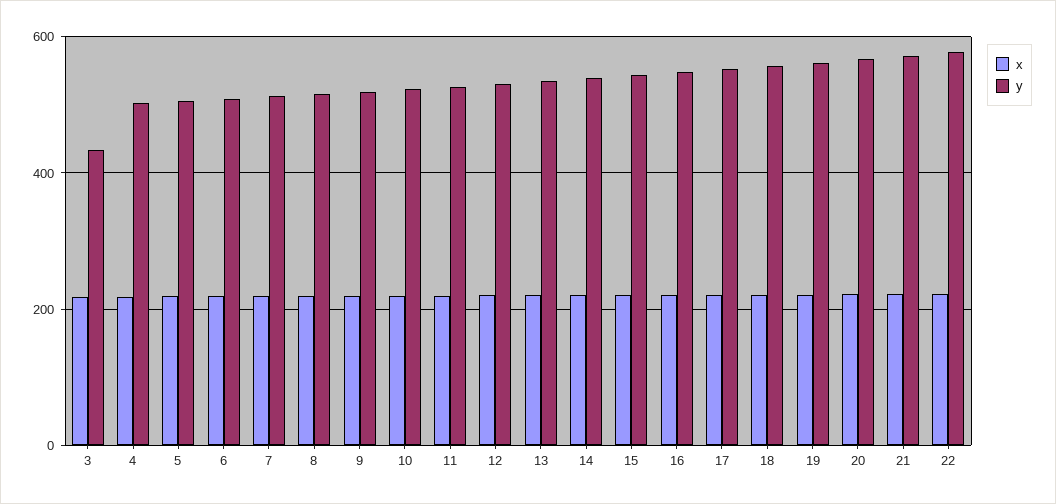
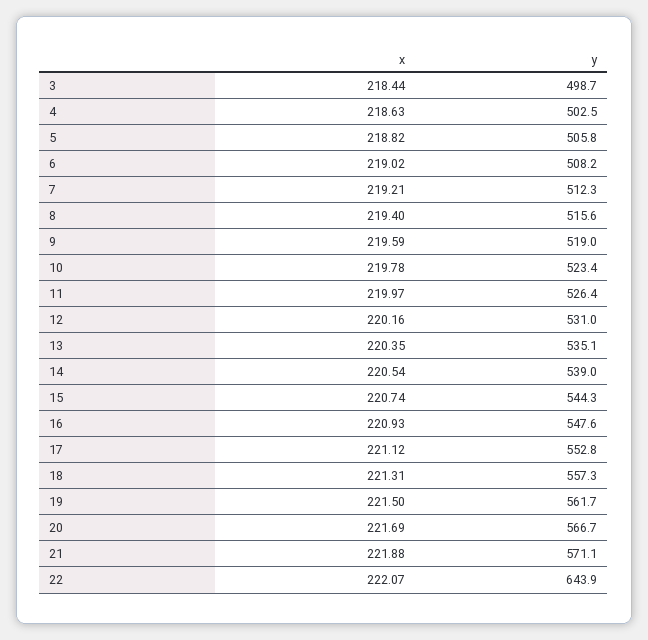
  {
    "x": {
      "3": 218.44,
      "4": 218.63,
      "5": 218.82,
      "6": 219.02,
      "7": 219.21,
      "8": 219.4,
      "9": 219.59,
      "10": 219.78,
      "11": 219.97,
      "12": 220.16,
      "13": 220.35,
      "14": 220.54,
      "15": 220.74,
      "16": 220.93,
      "17": 221.12,
      "18": 221.31,
      "19": 221.5,
      "20": 221.69,
      "21": 221.88,
      "22": 222.07
    },
    "y": {
-     "3": 440,
+     "3": 498.7,
      "4": 502.5,
      "5": 505.8,
      "6": 508.2,
      "7": 512.3,
      "8": 515.6,
      "9": 519,
      "10": 523.4,
      "11": 526.4,
      "12": 531,
      "13": 535.1,
      "14": 539,
      "15": 544.3,
      "16": 547.6,
      "17": 552.8,
      "18": 557.3,
      "19": 561.7,
      "20": 566.7,
      "21": 571.1,
-     "22": 580
+     "22": 643.9
    }
  }

